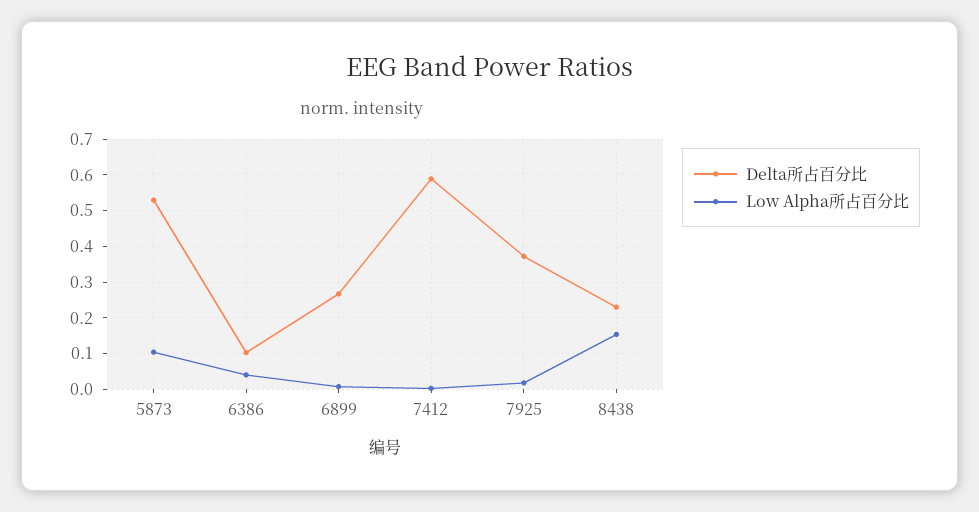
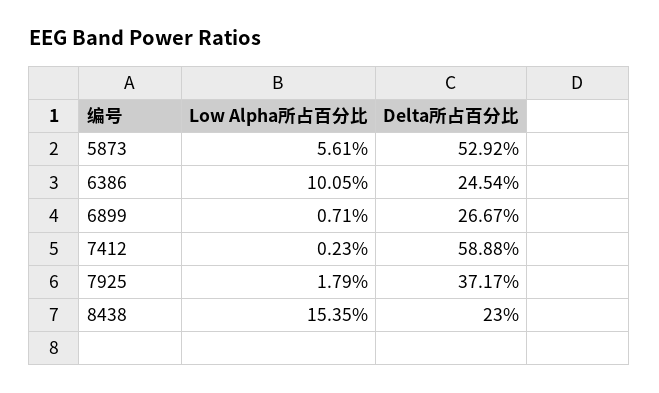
  {
    "Delta所占百分比": {
      "5873": 0.5292,
-     "6386": 0.1,
+     "6386": 0.2454,
      "6899": 0.2667,
      "7412": 0.5888,
      "7925": 0.3717,
      "8438": 0.23
    },
    "Low Alpha所占百分比": {
-     "5873": 0.1,
+     "5873": 0.0561,
-     "6386": 0.04,
+     "6386": 0.1005,
      "6899": 0.0071,
      "7412": 0.0023,
      "7925": 0.0179,
      "8438": 0.1535
    }
  }

